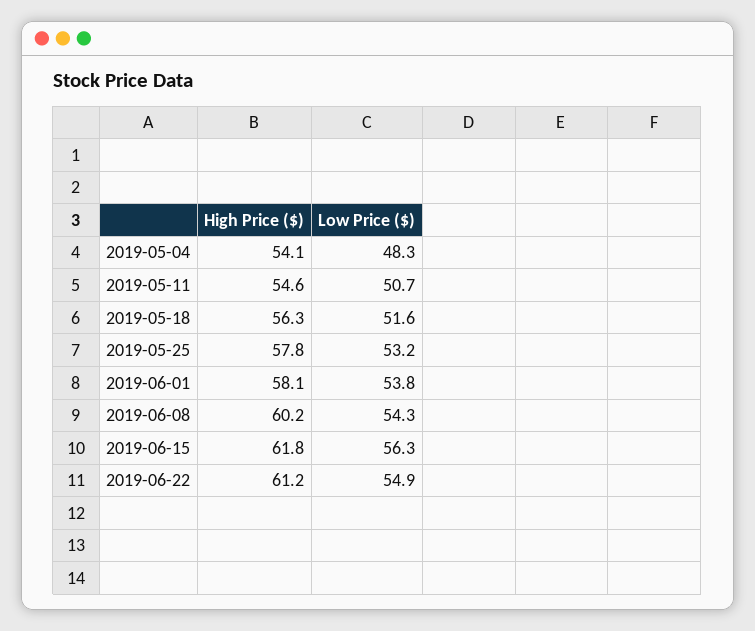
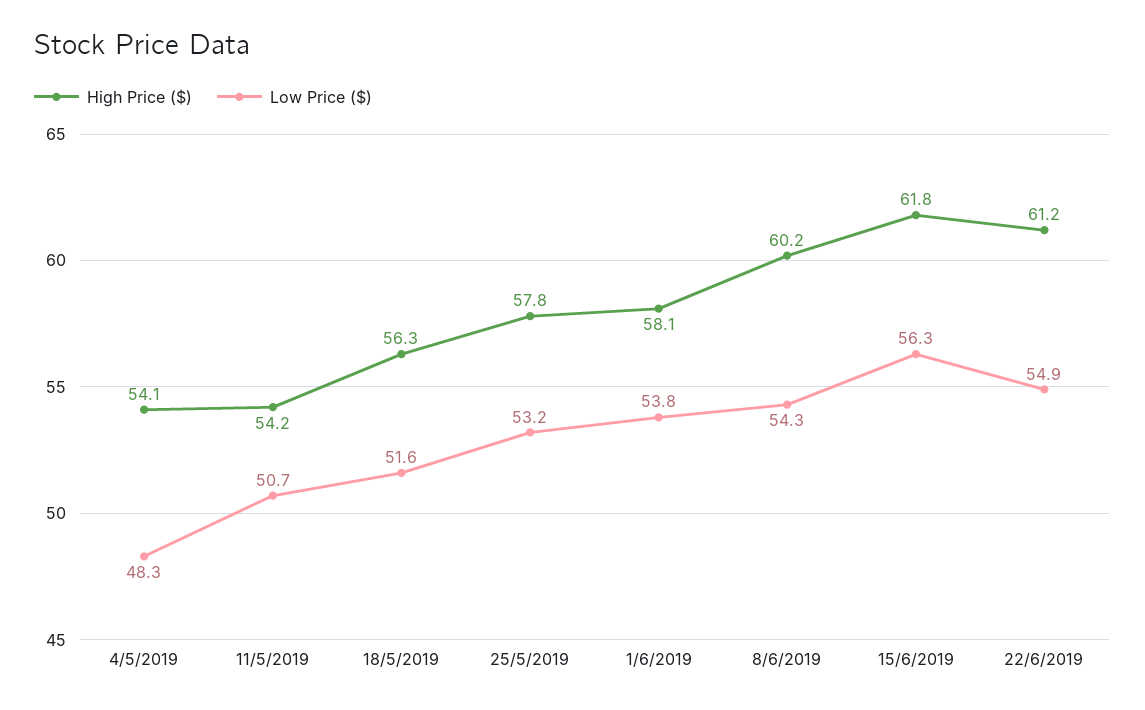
  {
    "High Price ($)": {
      "2019-05-04": 54.1,
-     "2019-05-11": 54.6,
+     "2019-05-11": 54.2,
      "2019-05-18": 56.3,
      "2019-05-25": 57.8,
      "2019-06-01": 58.1,
      "2019-06-08": 60.2,
      "2019-06-15": 61.8,
      "2019-06-22": 61.2
    },
    "Low Price ($)": {
      "2019-05-04": 48.3,
      "2019-05-11": 50.7,
      "2019-05-18": 51.6,
      "2019-05-25": 53.2,
      "2019-06-01": 53.8,
      "2019-06-08": 54.3,
      "2019-06-15": 56.3,
      "2019-06-22": 54.9
    }
  }

